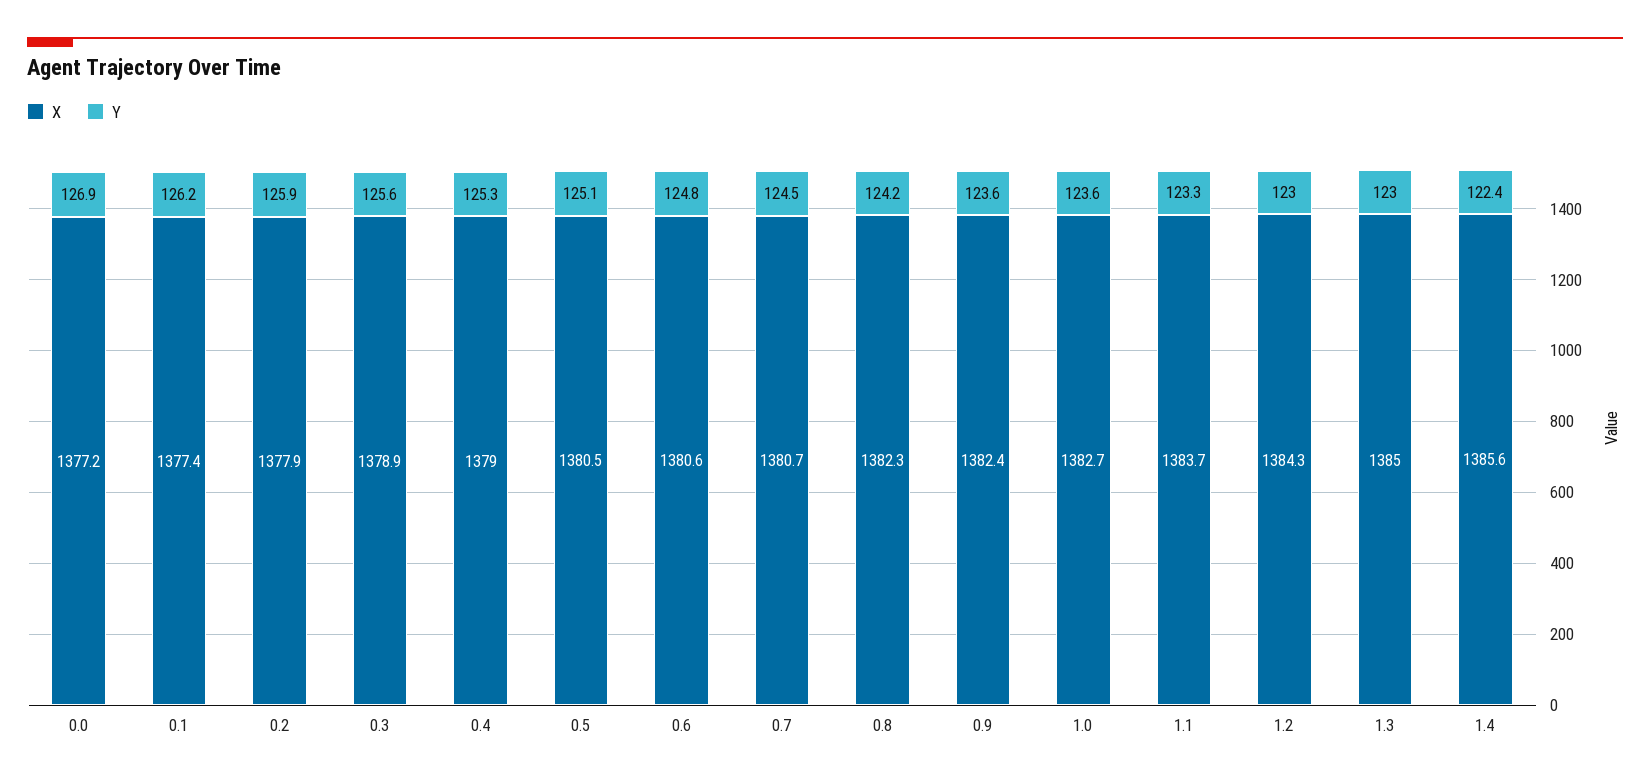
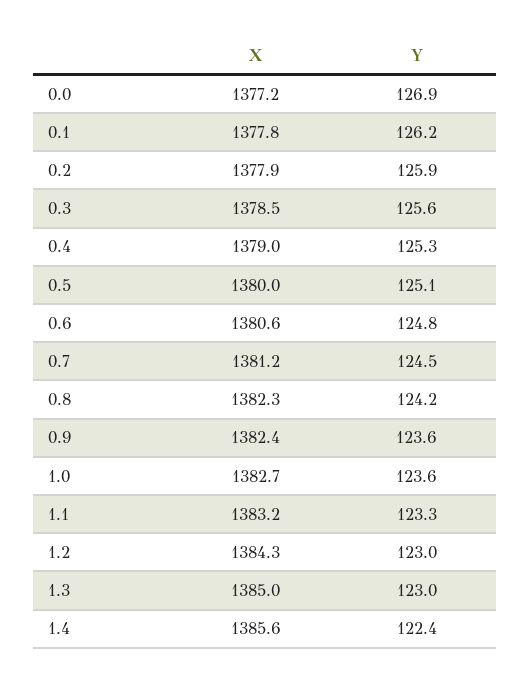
  {
    "X": {
      "0.0": 1377.2,
-     "0.1": 1377.4,
+     "0.1": 1377.8,
      "0.2": 1377.9,
-     "0.3": 1378.9,
+     "0.3": 1378.5,
      "0.4": 1379,
-     "0.5": 1380.5,
+     "0.5": 1380,
      "0.6": 1380.6,
-     "0.7": 1380.7,
+     "0.7": 1381.2,
      "0.8": 1382.3,
      "0.9": 1382.4,
      "1.0": 1382.7,
-     "1.1": 1383.7,
+     "1.1": 1383.2,
      "1.2": 1384.3,
      "1.3": 1385,
      "1.4": 1385.6
    },
    "Y": {
      "0.0": 126.9,
      "0.1": 126.2,
      "0.2": 125.9,
      "0.3": 125.6,
      "0.4": 125.3,
      "0.5": 125.1,
      "0.6": 124.8,
      "0.7": 124.5,
      "0.8": 124.2,
      "0.9": 123.6,
      "1.0": 123.6,
      "1.1": 123.3,
      "1.2": 123,
      "1.3": 123,
      "1.4": 122.4
    }
  }

